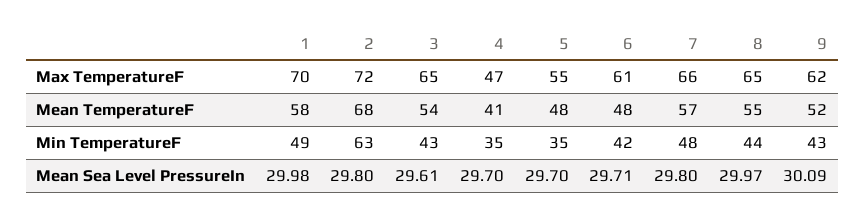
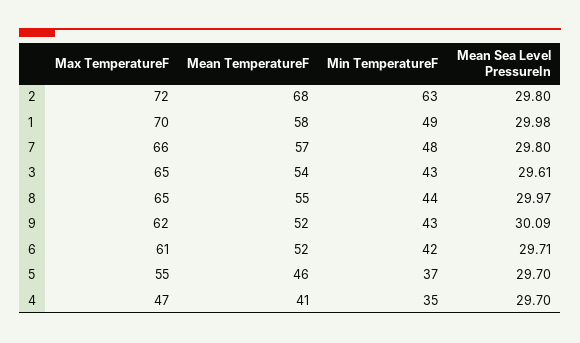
  {
    "1": {
      "Max TemperatureF": 70,
      "Mean TemperatureF": 58,
      "Min TemperatureF": 49,
      "Mean Sea Level PressureIn": 29.98
    },
    "2": {
      "Max TemperatureF": 72,
      "Mean TemperatureF": 68,
      "Min TemperatureF": 63,
      "Mean Sea Level PressureIn": 29.8
    },
    "3": {
      "Max TemperatureF": 65,
      "Mean TemperatureF": 54,
      "Min TemperatureF": 43,
      "Mean Sea Level PressureIn": 29.61
    },
    "4": {
      "Max TemperatureF": 47,
      "Mean TemperatureF": 41,
      "Min TemperatureF": 35,
      "Mean Sea Level PressureIn": 29.7
    },
    "5": {
      "Max TemperatureF": 55,
-     "Mean TemperatureF": 48,
+     "Mean TemperatureF": 46,
-     "Min TemperatureF": 35,
+     "Min TemperatureF": 37,
      "Mean Sea Level PressureIn": 29.7
    },
    "6": {
      "Max TemperatureF": 61,
-     "Mean TemperatureF": 48,
+     "Mean TemperatureF": 52,
      "Min TemperatureF": 42,
      "Mean Sea Level PressureIn": 29.71
    },
    "7": {
      "Max TemperatureF": 66,
      "Mean TemperatureF": 57,
      "Min TemperatureF": 48,
      "Mean Sea Level PressureIn": 29.8
    },
    "8": {
      "Max TemperatureF": 65,
      "Mean TemperatureF": 55,
      "Min TemperatureF": 44,
      "Mean Sea Level PressureIn": 29.97
    },
    "9": {
      "Max TemperatureF": 62,
      "Mean TemperatureF": 52,
      "Min TemperatureF": 43,
      "Mean Sea Level PressureIn": 30.09
    }
  }

